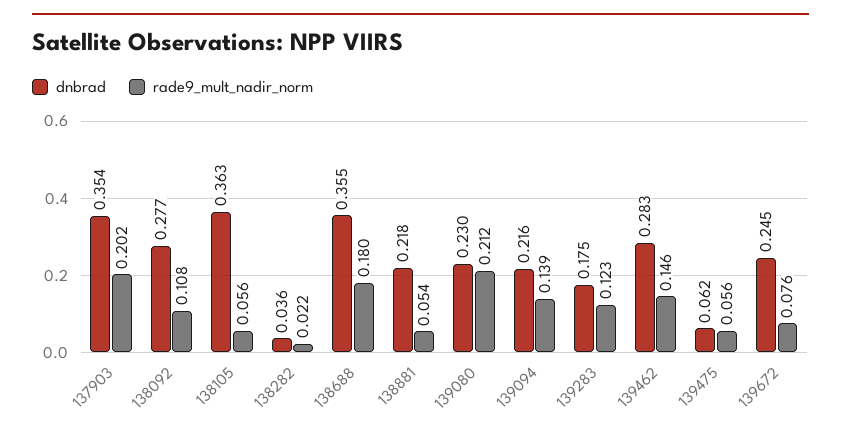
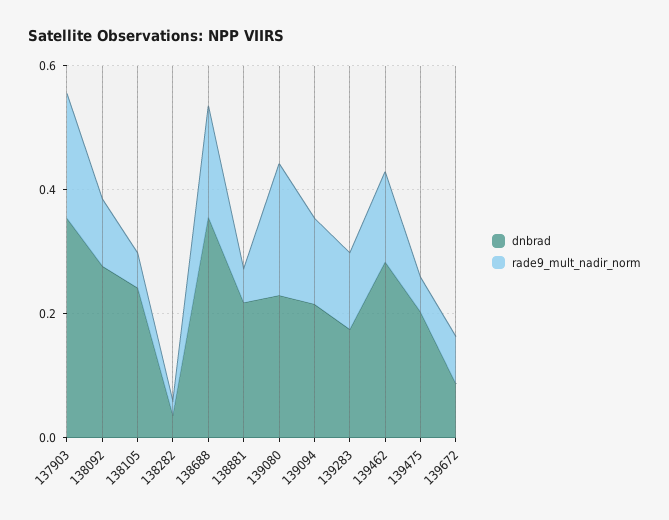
  {
    "dnbrad": {
      "137903": 0.354,
      "138092": 0.277,
-     "138105": 0.363,
+     "138105": 0.25,
      "138282": 0.036,
      "138688": 0.355,
      "138881": 0.218,
      "139080": 0.23,
      "139094": 0.216,
      "139283": 0.175,
      "139462": 0.283,
-     "139475": 0.062,
+     "139475": 0.2,
-     "139672": 0.245
+     "139672": 0.1
    },
    "rade9_mult_nadir_norm": {
      "137903": 0.202,
      "138092": 0.108,
      "138105": 0.056,
      "138282": 0.022,
      "138688": 0.18,
      "138881": 0.054,
      "139080": 0.212,
      "139094": 0.139,
      "139283": 0.123,
      "139462": 0.146,
      "139475": 0.056,
      "139672": 0.076
    }
  }

